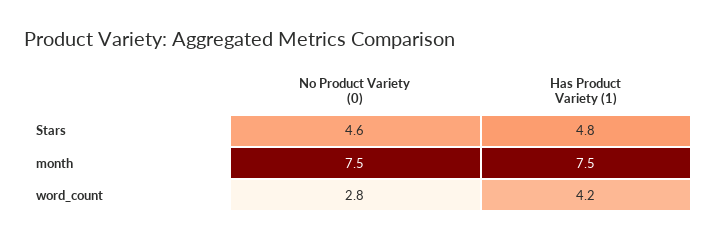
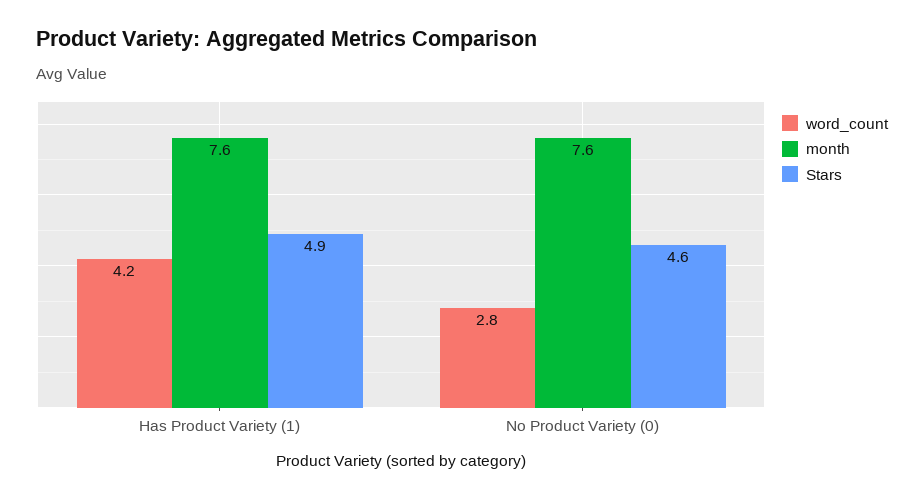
  {
    "Stars": {
      "No Product Variety (0)": 4.6,
-     "Has Product Variety (1)": 4.8
+     "Has Product Variety (1)": 4.9
    },
    "month": {
-     "No Product Variety (0)": 7.5,
+     "No Product Variety (0)": 7.6,
-     "Has Product Variety (1)": 7.5
+     "Has Product Variety (1)": 7.6
    },
    "word_count": {
      "No Product Variety (0)": 2.8,
      "Has Product Variety (1)": 4.2
    }
  }

